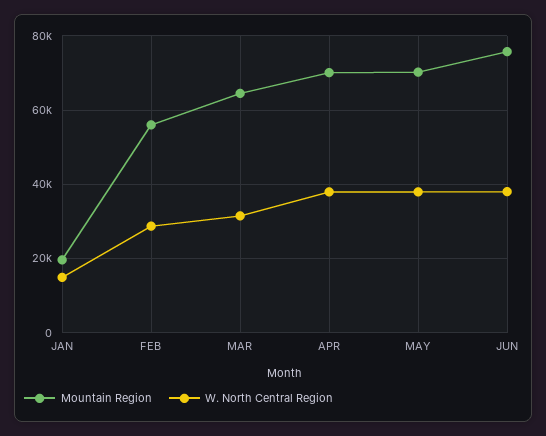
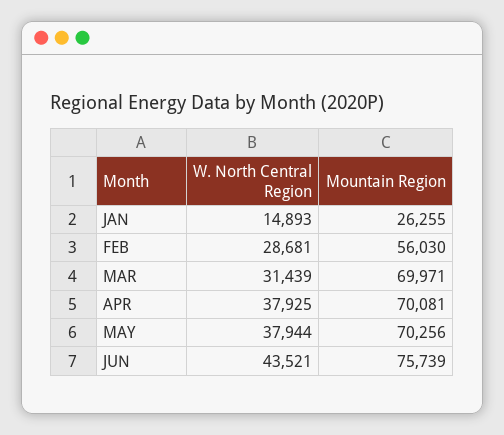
  {
    "Mountain Region": {
-     "JAN": 20000,
+     "JAN": 26255,
      "FEB": 56030,
-     "MAR": 64000,
+     "MAR": 69971,
      "APR": 70081,
      "MAY": 70256,
      "JUN": 75739
    },
    "W. North Central Region": {
      "JAN": 14893,
      "FEB": 28681,
      "MAR": 31439,
      "APR": 37925,
      "MAY": 37944,
-     "JUN": 38000
+     "JUN": 43521
    }
  }

